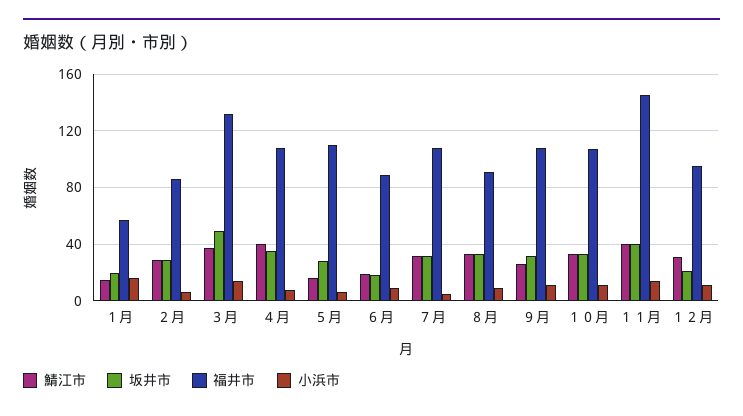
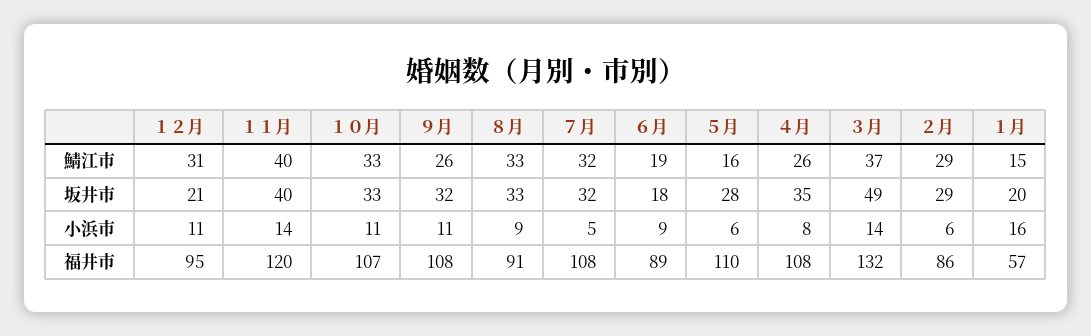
  {
    "鯖江市": {
      "１月": 15,
      "２月": 29,
      "３月": 37,
-     "４月": 40,
+     "４月": 26,
      "５月": 16,
      "６月": 19,
      "７月": 32,
      "８月": 33,
      "９月": 26,
      "１０月": 33,
      "１１月": 40,
      "１２月": 31
    },
    "坂井市": {
      "１月": 20,
      "２月": 29,
      "３月": 49,
      "４月": 35,
      "５月": 28,
      "６月": 18,
      "７月": 32,
      "８月": 33,
      "９月": 32,
      "１０月": 33,
      "１１月": 40,
      "１２月": 21
    },
    "福井市": {
      "１月": 57,
      "２月": 86,
      "３月": 132,
      "４月": 108,
      "５月": 110,
      "６月": 89,
      "７月": 108,
      "８月": 91,
      "９月": 108,
      "１０月": 107,
-     "１１月": 145,
+     "１１月": 120,
      "１２月": 95
    },
    "小浜市": {
      "１月": 16,
      "２月": 6,
      "３月": 14,
      "４月": 8,
      "５月": 6,
      "６月": 9,
      "７月": 5,
      "８月": 9,
      "９月": 11,
      "１０月": 11,
      "１１月": 14,
      "１２月": 11
    }
  }

